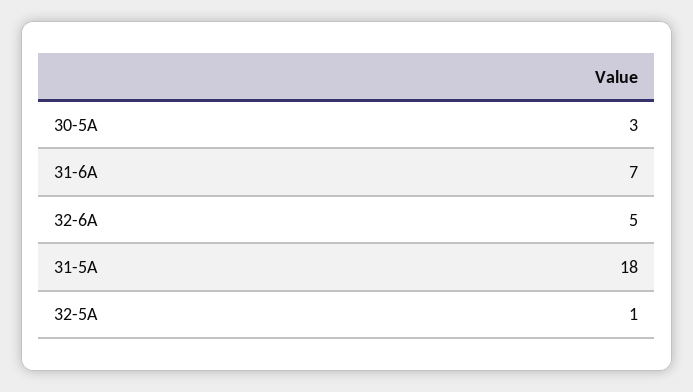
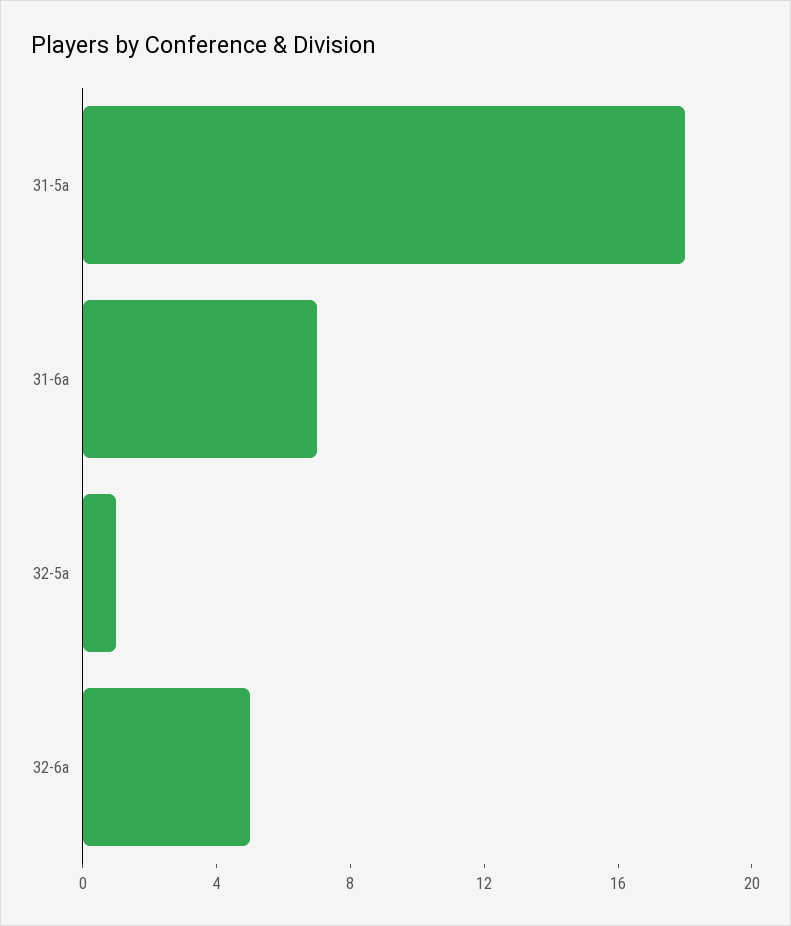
  {
-   "30-5A": 3,
    "31-6A": 7,
    "32-6A": 5,
    "31-5A": 18,
    "32-5A": 1
  }

